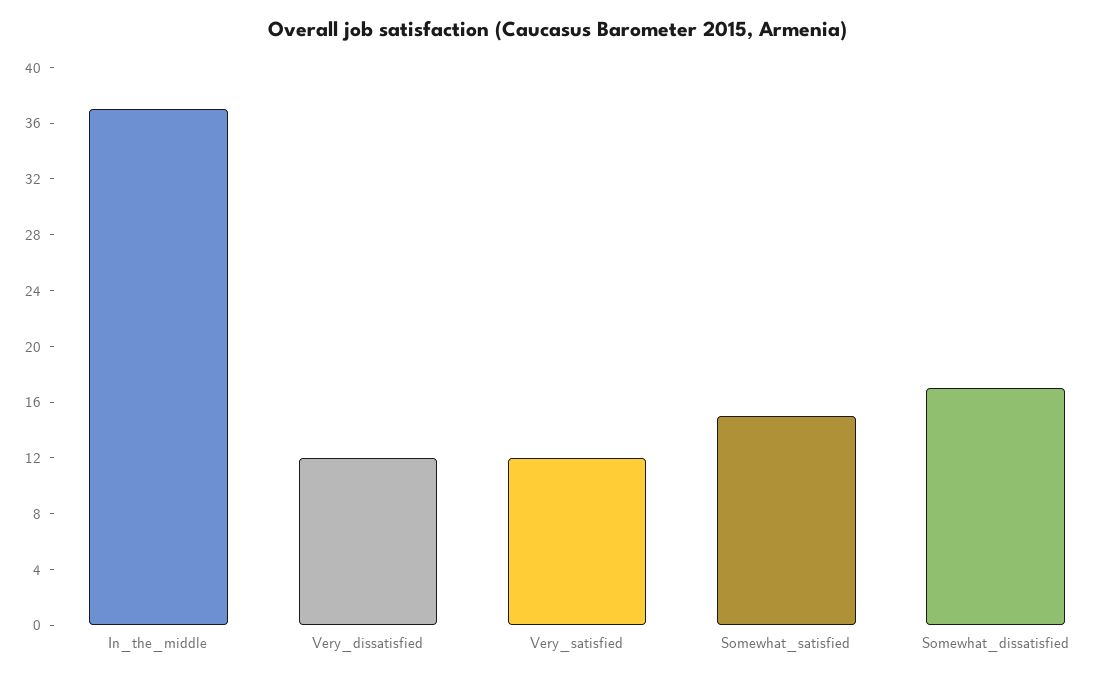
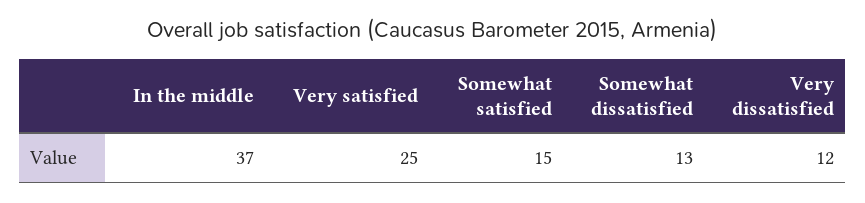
  {
    "In_the_middle": 37,
    "Very_dissatisfied": 12,
-   "Very_satisfied": 12,
+   "Very_satisfied": 25,
    "Somewhat_satisfied": 15,
-   "Somewhat_dissatisfied": 17
+   "Somewhat_dissatisfied": 13
  }

